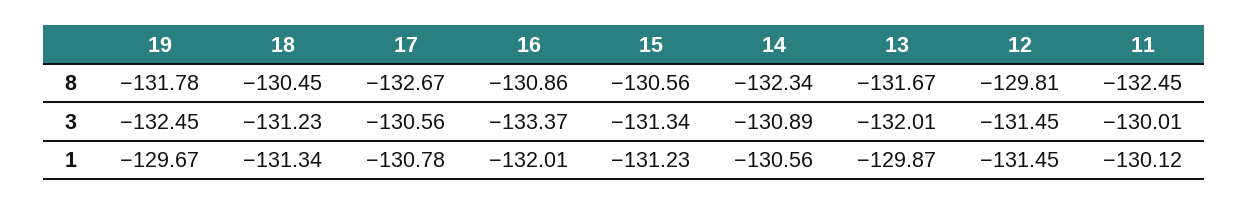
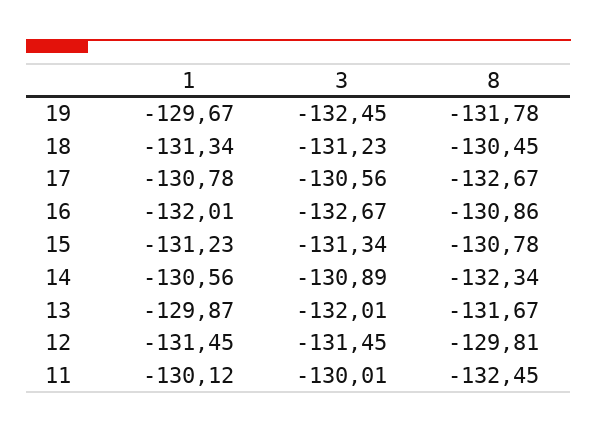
  {
    "19": {
      "8": -131.78,
      "3": -132.45,
      "1": -129.67
    },
    "18": {
      "8": -130.45,
      "3": -131.23,
      "1": -131.34
    },
    "17": {
      "8": -132.67,
      "3": -130.56,
      "1": -130.78
    },
    "16": {
      "8": -130.86,
-     "3": -133.37,
+     "3": -132.67,
      "1": -132.01
    },
    "15": {
-     "8": -130.56,
+     "8": -130.78,
      "3": -131.34,
      "1": -131.23
    },
    "14": {
      "8": -132.34,
      "3": -130.89,
      "1": -130.56
    },
    "13": {
      "8": -131.67,
      "3": -132.01,
      "1": -129.87
    },
    "12": {
      "8": -129.81,
      "3": -131.45,
      "1": -131.45
    },
    "11": {
      "8": -132.45,
      "3": -130.01,
      "1": -130.12
    }
  }

